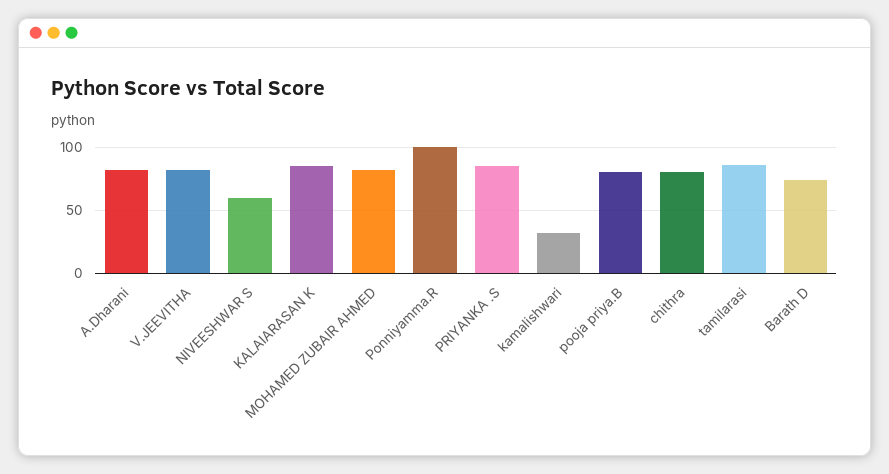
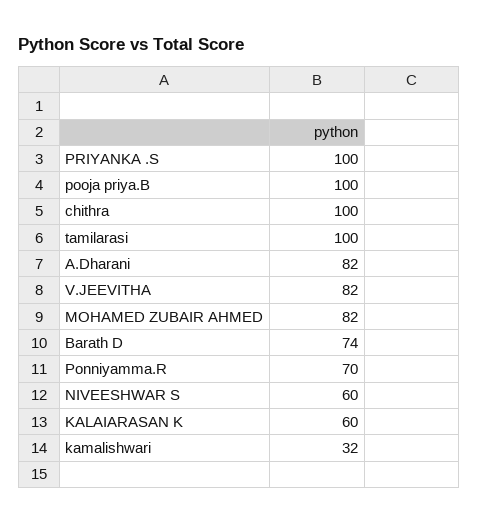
  {
    "A.Dharani": 82,
    "V.JEEVITHA": 82,
    "NIVEESHWAR S": 60,
-   "KALAIARASAN K": 85,
+   "KALAIARASAN K": 60,
    "MOHAMED ZUBAIR AHMED": 82,
-   "Ponniyamma.R": 100,
+   "Ponniyamma.R": 70,
-   "PRIYANKA .S": 85,
+   "PRIYANKA .S": 100,
    "kamalishwari": 32,
-   "pooja priya.B": 80,
+   "pooja priya.B": 100,
-   "chithra": 80,
+   "chithra": 100,
-   "tamilarasi": 85,
+   "tamilarasi": 100,
    "Barath D": 74
  }

